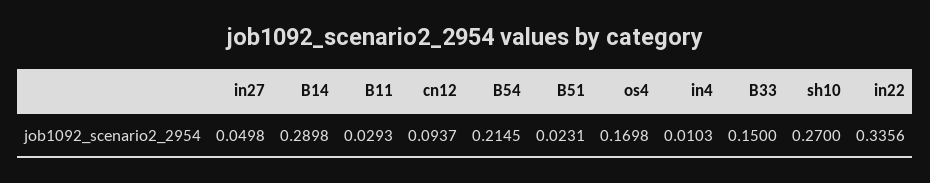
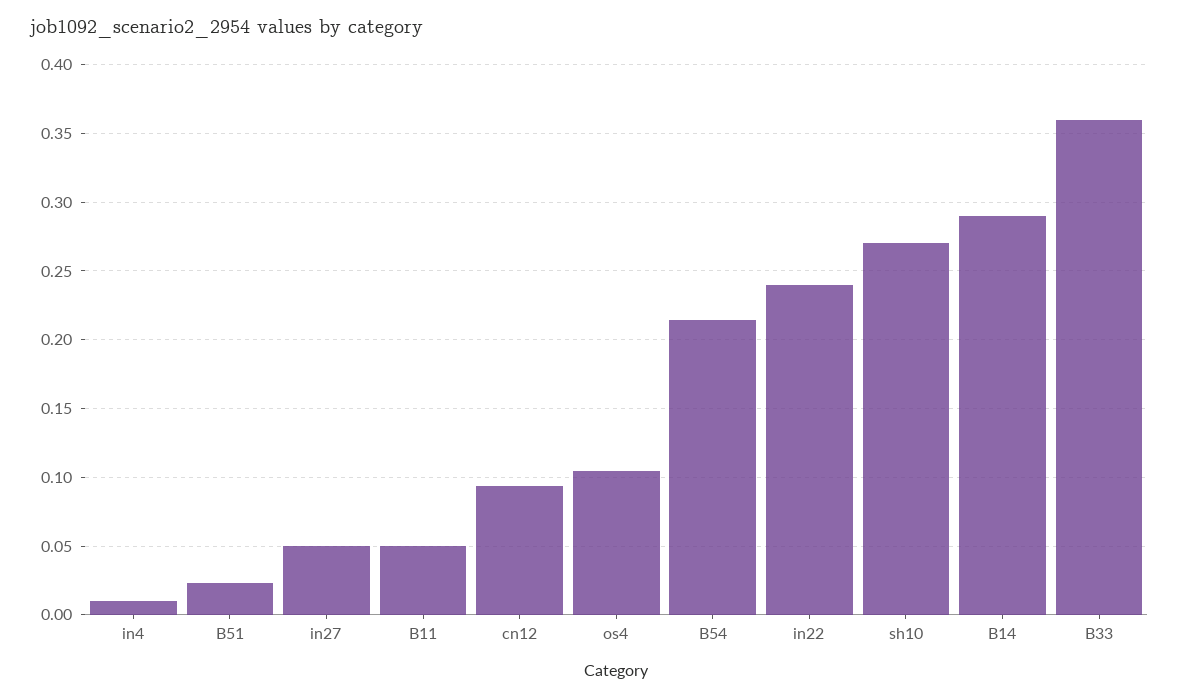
  {
    "in27": 0.0498,
    "B14": 0.2898,
-   "B11": 0.0293,
+   "B11": 0.05,
    "cn12": 0.0937,
    "B54": 0.2145,
    "B51": 0.0231,
-   "os4": 0.1698,
+   "os4": 0.105,
    "in4": 0.0103,
-   "B33": 0.15,
+   "B33": 0.36,
    "sh10": 0.27,
-   "in22": 0.3356
+   "in22": 0.24
  }

